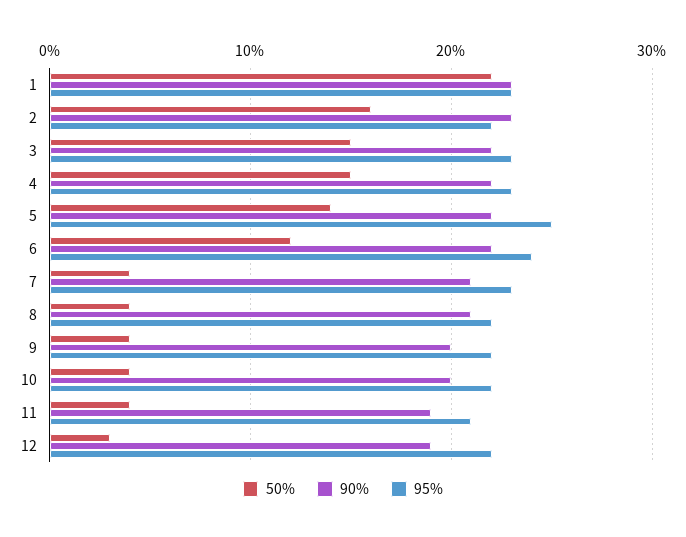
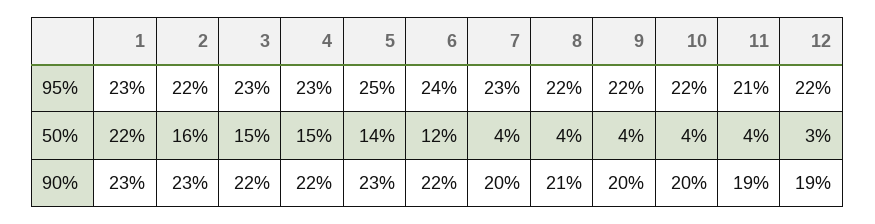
  {
    "50%": {
      "1": 22,
      "2": 16,
      "3": 15,
      "4": 15,
      "5": 14,
      "6": 12,
      "7": 4,
      "8": 4,
      "9": 4,
      "10": 4,
      "11": 4,
      "12": 3
    },
    "90%": {
      "1": 23,
      "2": 23,
      "3": 22,
      "4": 22,
-     "5": 22,
+     "5": 23,
      "6": 22,
-     "7": 21,
+     "7": 20,
      "8": 21,
      "9": 20,
      "10": 20,
      "11": 19,
      "12": 19
    },
    "95%": {
      "1": 23,
      "2": 22,
      "3": 23,
      "4": 23,
      "5": 25,
      "6": 24,
      "7": 23,
      "8": 22,
      "9": 22,
      "10": 22,
      "11": 21,
      "12": 22
    }
  }

